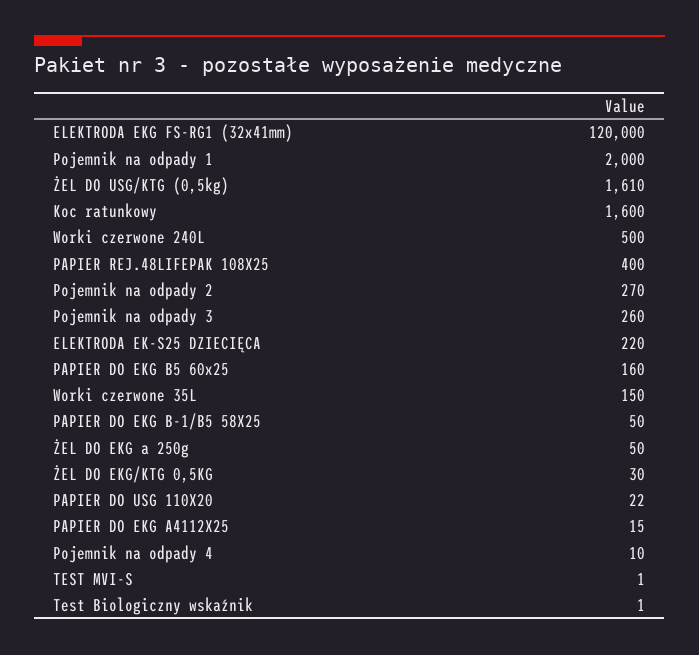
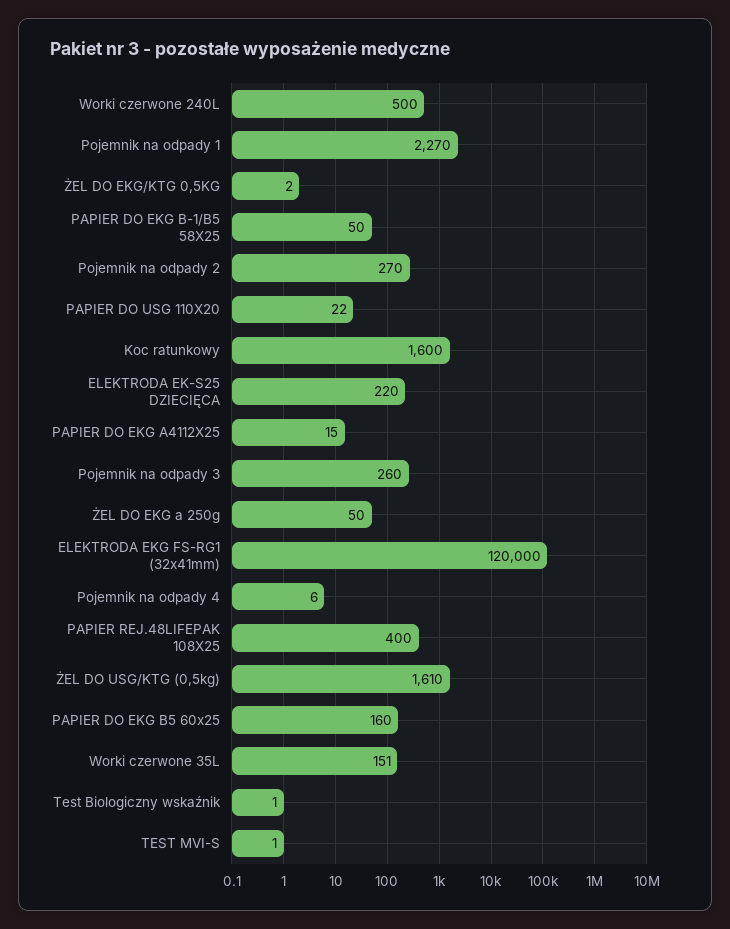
  {
    "ELEKTRODA EKG FS-RG1 (32x41mm)": 120000,
-   "Pojemnik na odpady 1": 2000,
+   "Pojemnik na odpady 1": 2270,
    "ŻEL DO USG/KTG (0,5kg)": 1610,
    "Koc ratunkowy": 1600,
    "Worki czerwone 240L": 500,
    "PAPIER REJ.48LIFEPAK 108X25": 400,
    "Pojemnik na odpady 2": 270,
    "Pojemnik na odpady 3": 260,
    "ELEKTRODA EK-S25 DZIECIĘCA": 220,
    "PAPIER DO EKG B5 60x25": 160,
-   "Worki czerwone 35L": 150,
+   "Worki czerwone 35L": 151,
    "PAPIER DO EKG B-1/B5 58X25": 50,
    "ŻEL DO EKG a 250g": 50,
-   "ŻEL DO EKG/KTG 0,5KG": 30,
+   "ŻEL DO EKG/KTG 0,5KG": 2,
    "PAPIER DO USG 110X20": 22,
    "PAPIER DO EKG A4112X25": 15,
-   "Pojemnik na odpady 4": 10,
+   "Pojemnik na odpady 4": 6,
    "TEST MVI-S": 1,
    "Test Biologiczny wskaźnik": 1
  }

